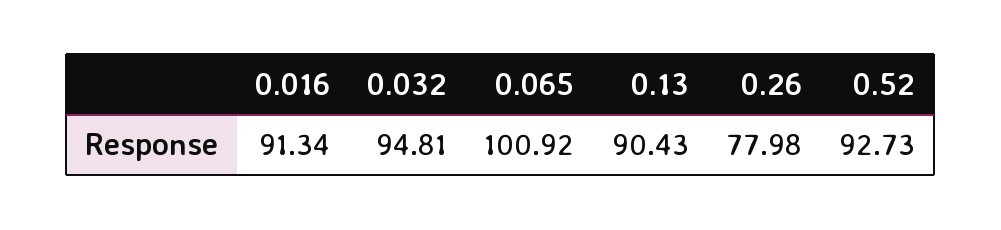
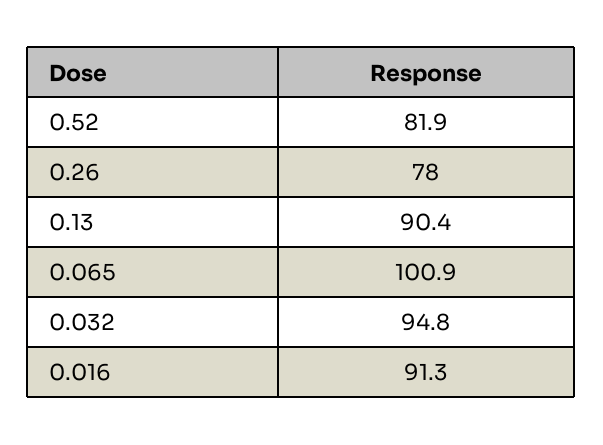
  {
    "0.016": 91.34,
    "0.032": 94.81,
    "0.065": 100.92,
    "0.13": 90.43,
    "0.26": 77.98,
-   "0.52": 92.73
+   "0.52": 81.9
  }

